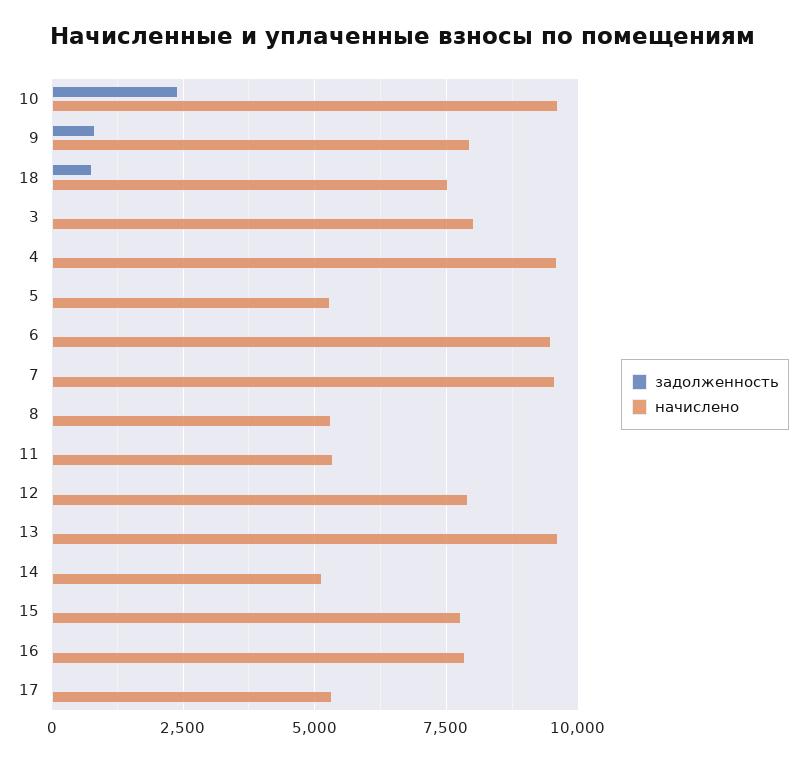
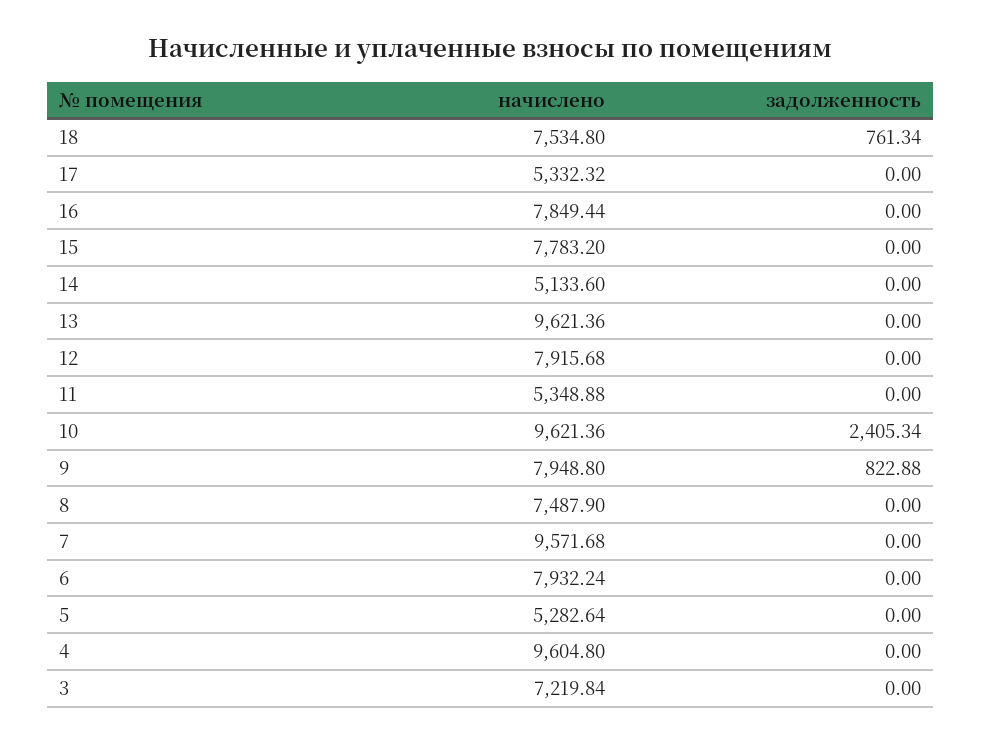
  {
    "задолженность": {
      "10": 2405.34,
      "9": 822.88,
      "18": 761.34,
      "3": 0,
      "4": 0,
      "5": 0,
      "6": 0,
      "7": 0,
      "8": 0,
      "11": 0,
      "12": 0,
      "13": 0,
      "14": 0,
      "15": 0,
      "16": 0,
      "17": 0
    },
    "начислено": {
      "10": 9621.36,
      "9": 7948.8,
      "18": 7534.8,
-     "3": 8000,
+     "3": 7219.84,
      "4": 9604.8,
      "5": 5282.64,
-     "6": 9500,
+     "6": 7932.24,
      "7": 9571.68,
-     "8": 5250,
+     "8": 7487.9,
      "11": 5348.88,
      "12": 7915.68,
      "13": 9621.36,
      "14": 5133.6,
      "15": 7783.2,
      "16": 7849.44,
      "17": 5332.32
    }
  }

